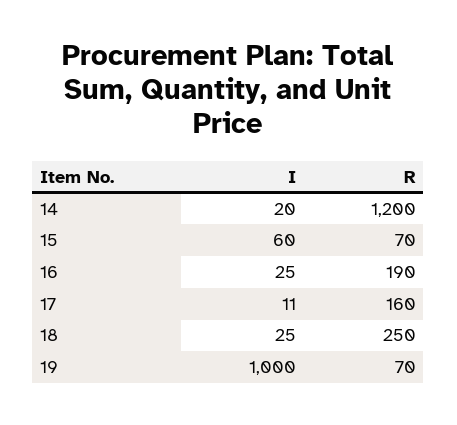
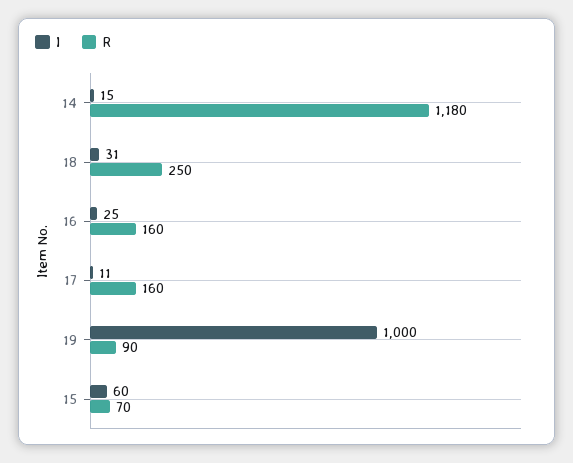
  {
    "I": {
-     "14": 20,
+     "14": 15,
      "15": 60,
      "16": 25,
      "17": 11,
-     "18": 25,
+     "18": 31,
      "19": 1000
    },
    "R": {
-     "14": 1200,
+     "14": 1180,
      "15": 70,
-     "16": 190,
+     "16": 160,
      "17": 160,
      "18": 250,
-     "19": 70
+     "19": 90
    }
  }

